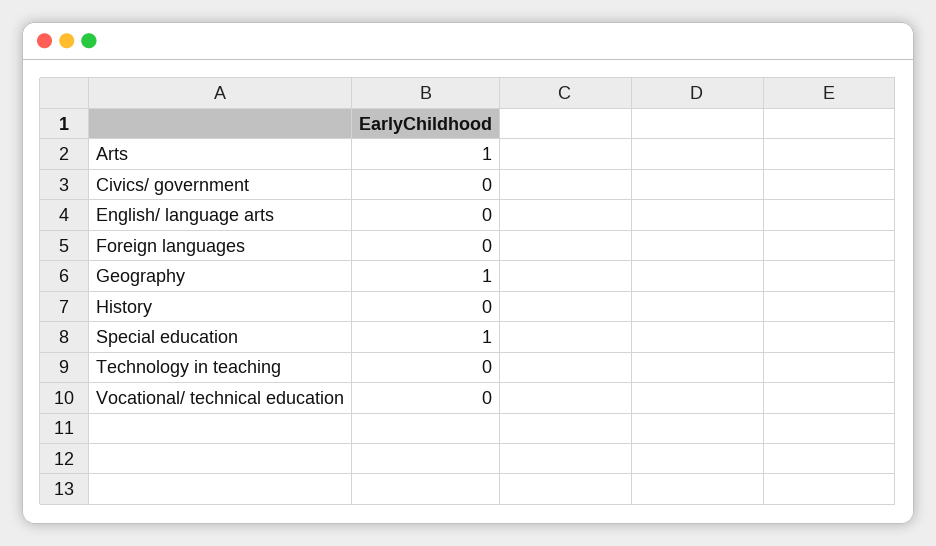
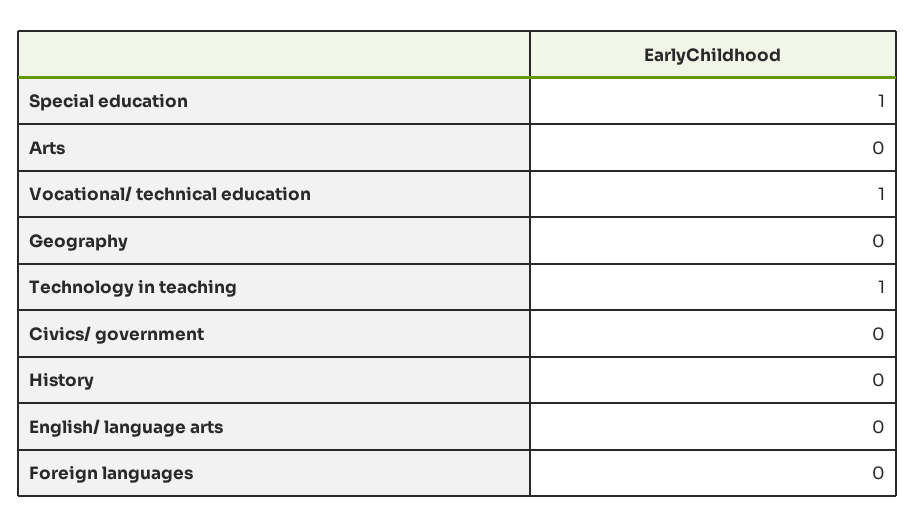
  {
-   "Arts": 1,
+   "Arts": 0,
    "Civics/ government": 0,
    "English/ language arts": 0,
    "Foreign languages": 0,
-   "Geography": 1,
+   "Geography": 0,
    "History": 0,
    "Special education": 1,
-   "Technology in teaching": 0,
+   "Technology in teaching": 1,
-   "Vocational/ technical education": 0
+   "Vocational/ technical education": 1
  }

